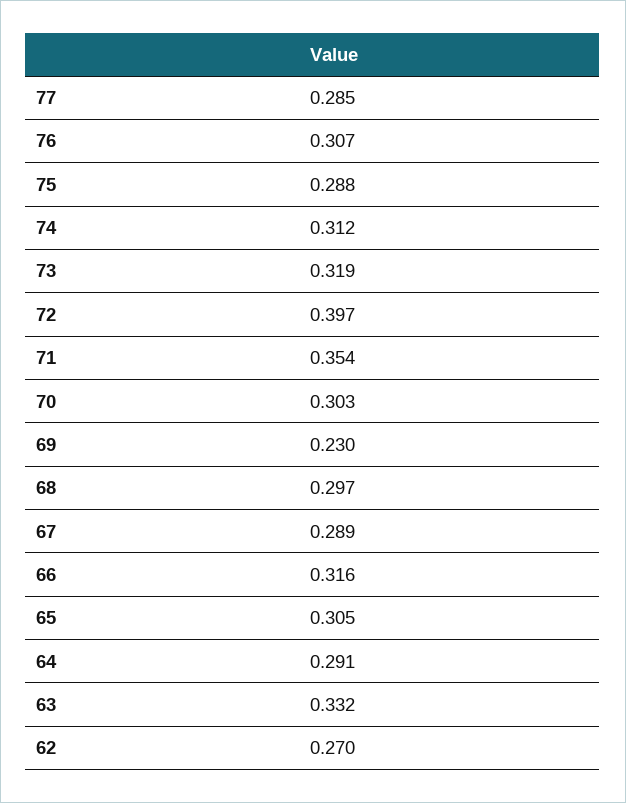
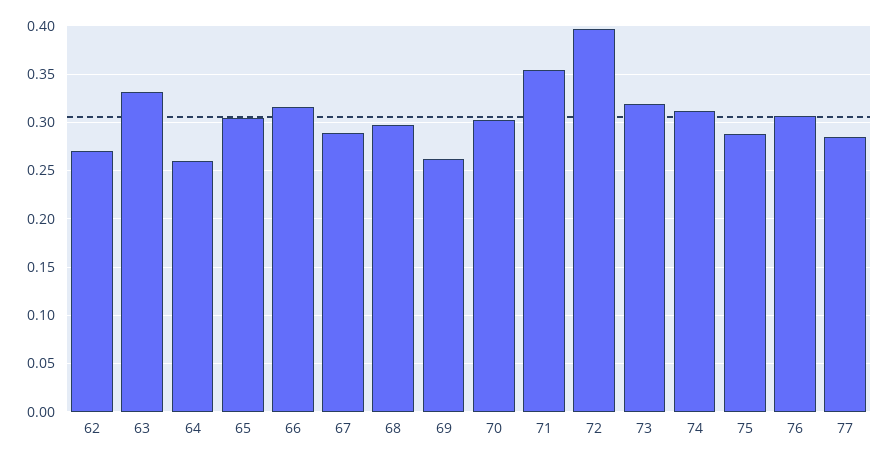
  {
    "77": 0.285,
    "76": 0.307,
    "75": 0.288,
    "74": 0.312,
    "73": 0.319,
    "72": 0.397,
    "71": 0.354,
    "70": 0.303,
-   "69": 0.23,
+   "69": 0.26,
    "68": 0.297,
    "67": 0.289,
    "66": 0.316,
    "65": 0.305,
-   "64": 0.291,
+   "64": 0.26,
    "63": 0.332,
    "62": 0.27
  }

